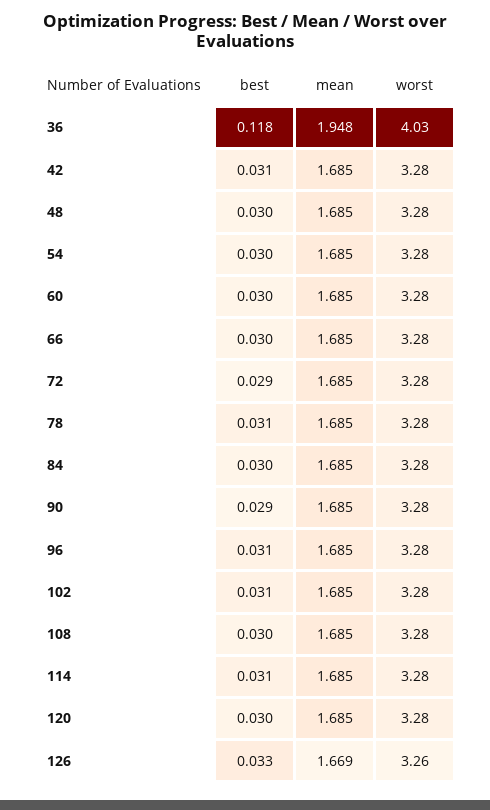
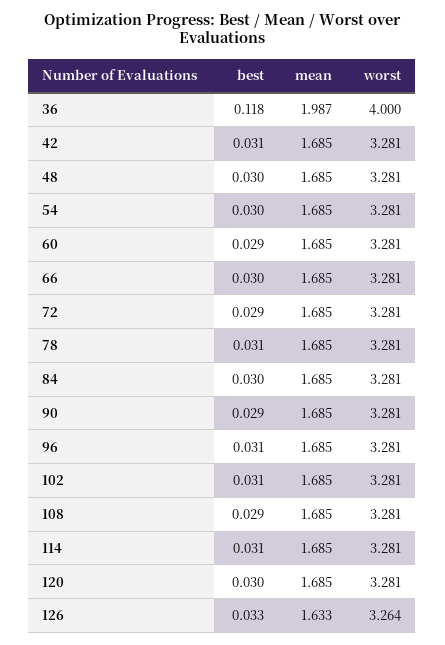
  {
    "best": {
      "36": 0.118,
      "42": 0.031,
      "48": 0.03,
      "54": 0.03,
-     "60": 0.03,
+     "60": 0.029,
      "66": 0.03,
      "72": 0.029,
      "78": 0.031,
      "84": 0.03,
      "90": 0.029,
      "96": 0.031,
      "102": 0.031,
-     "108": 0.03,
+     "108": 0.029,
      "114": 0.031,
      "120": 0.03,
      "126": 0.033
    },
    "mean": {
-     "36": 1.948,
+     "36": 1.987,
      "42": 1.685,
      "48": 1.685,
      "54": 1.685,
      "60": 1.685,
      "66": 1.685,
      "72": 1.685,
      "78": 1.685,
      "84": 1.685,
      "90": 1.685,
      "96": 1.685,
      "102": 1.685,
      "108": 1.685,
      "114": 1.685,
      "120": 1.685,
-     "126": 1.669
+     "126": 1.633
    },
    "worst": {
-     "36": 4.03,
+     "36": 4,
      "42": 3.281,
      "48": 3.281,
      "54": 3.281,
      "60": 3.281,
      "66": 3.281,
      "72": 3.281,
      "78": 3.281,
      "84": 3.281,
      "90": 3.281,
      "96": 3.281,
      "102": 3.281,
      "108": 3.281,
      "114": 3.281,
      "120": 3.281,
      "126": 3.264
    }
  }

